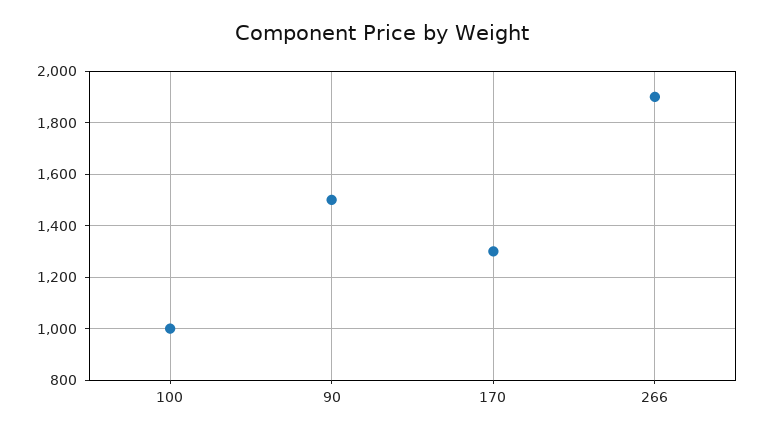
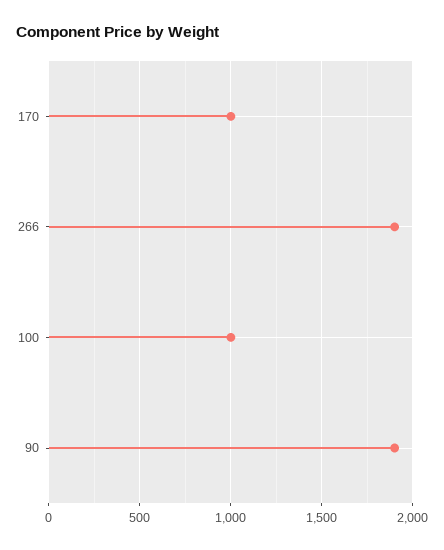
  {
    "100": 1000,
-   "90": 1500,
+   "90": 1900,
-   "170": 1300,
+   "170": 1000,
    "266": 1900
  }

